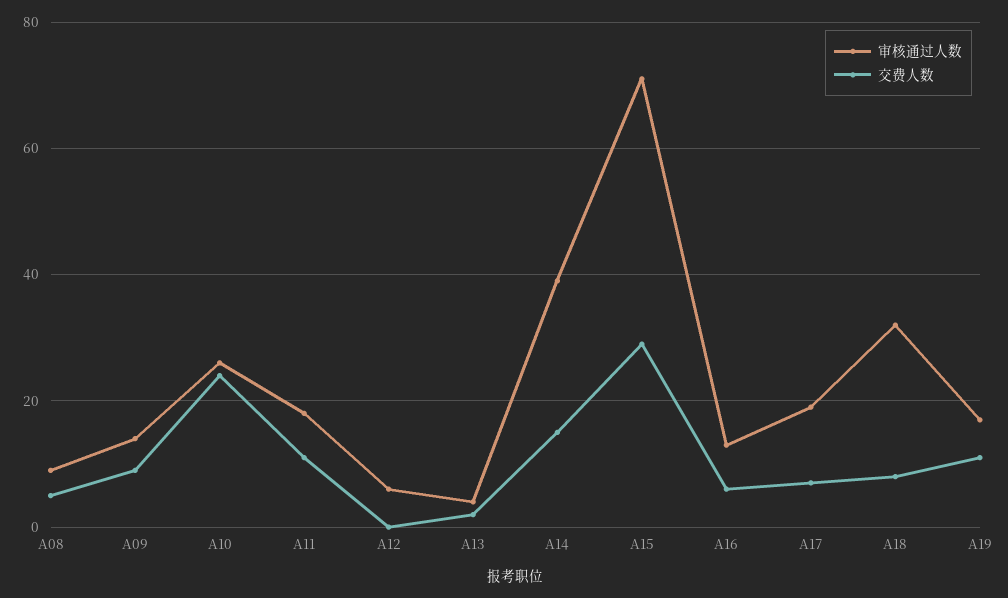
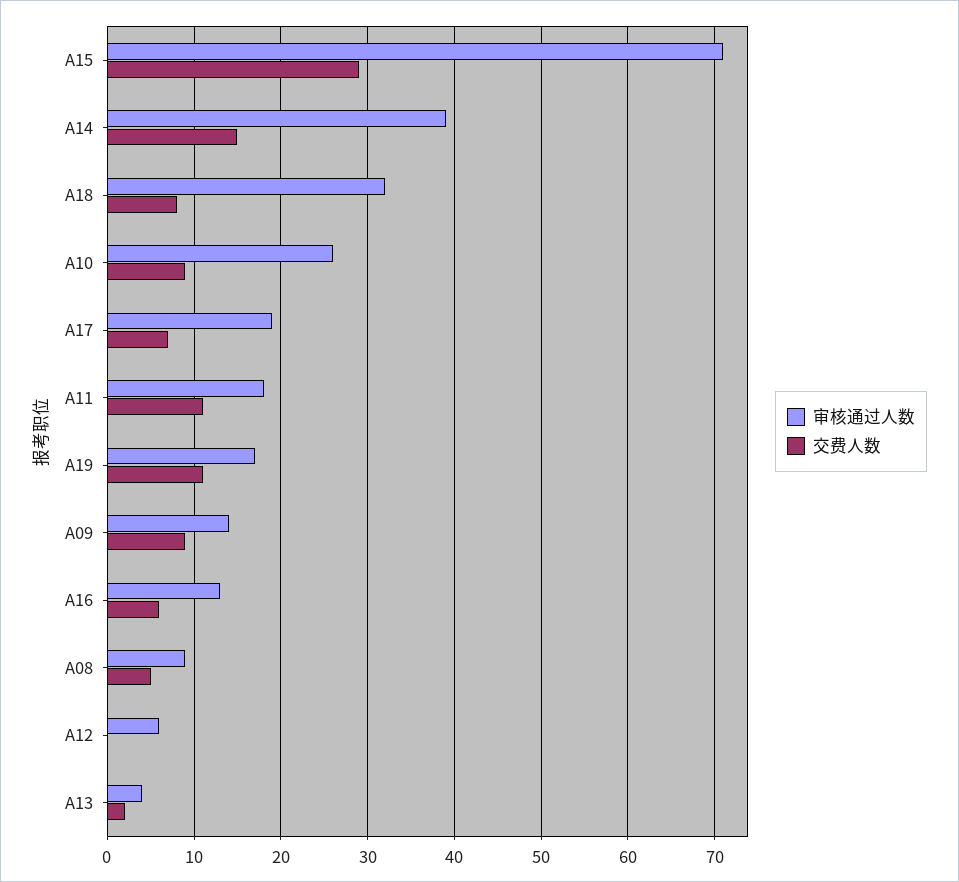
  {
    "审核通过人数": {
      "A08": 9,
      "A09": 14,
      "A10": 26,
      "A11": 18,
      "A12": 6,
      "A13": 4,
      "A14": 39,
      "A15": 71,
      "A16": 13,
      "A17": 19,
      "A18": 32,
      "A19": 17
    },
    "交费人数": {
      "A08": 5,
      "A09": 9,
-     "A10": 25,
+     "A10": 9,
      "A11": 11,
      "A12": 0,
      "A13": 2,
      "A14": 15,
      "A15": 29,
      "A16": 6,
      "A17": 7,
      "A18": 8,
      "A19": 11
    }
  }

